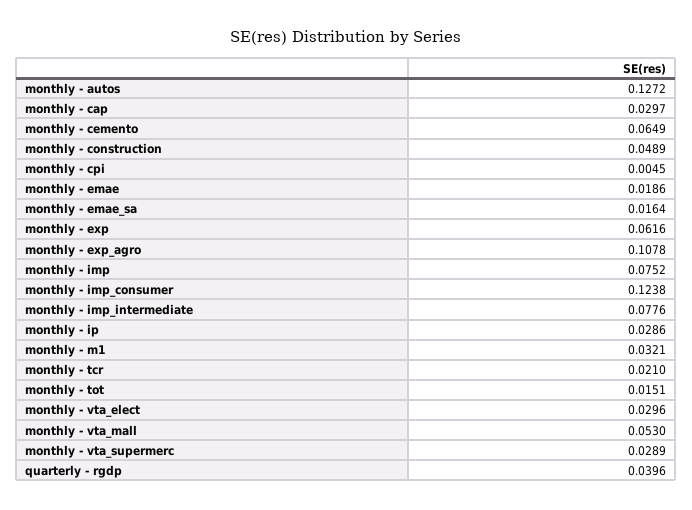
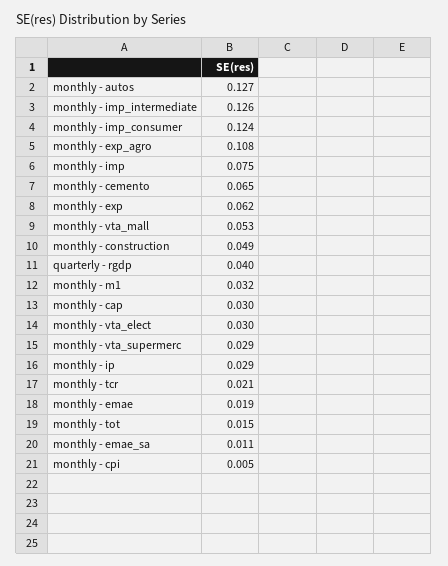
  {
    "monthly - autos": 0.1272,
    "monthly - cap": 0.0297,
    "monthly - cemento": 0.0649,
    "monthly - construction": 0.0489,
    "monthly - cpi": 0.0045,
    "monthly - emae": 0.0186,
-   "monthly - emae_sa": 0.0164,
+   "monthly - emae_sa": 0.011,
    "monthly - exp": 0.0616,
    "monthly - exp_agro": 0.1078,
    "monthly - imp": 0.0752,
    "monthly - imp_consumer": 0.1238,
-   "monthly - imp_intermediate": 0.0776,
+   "monthly - imp_intermediate": 0.126,
    "monthly - ip": 0.0286,
    "monthly - m1": 0.0321,
    "monthly - tcr": 0.021,
    "monthly - tot": 0.0151,
    "monthly - vta_elect": 0.0296,
    "monthly - vta_mall": 0.053,
    "monthly - vta_supermerc": 0.0289,
    "quarterly - rgdp": 0.0396
  }

